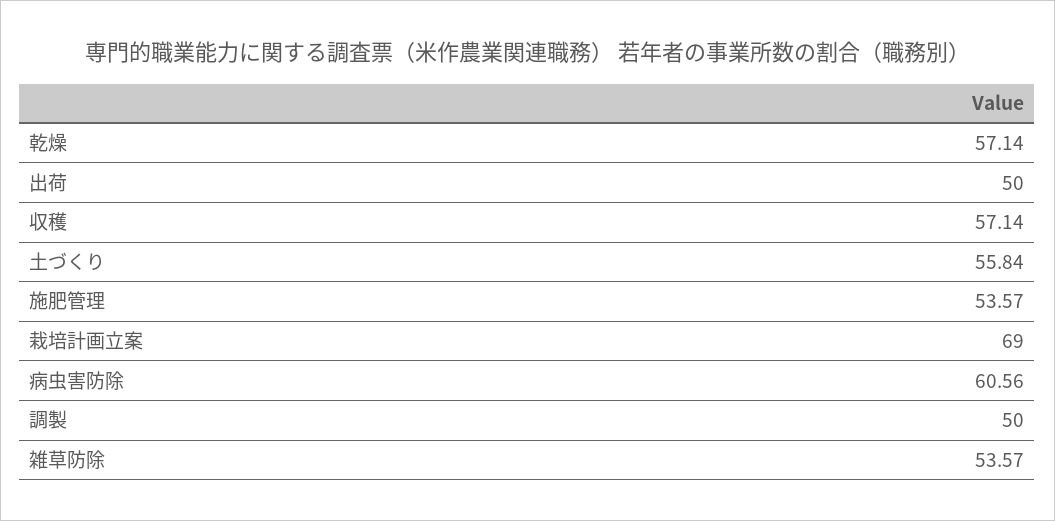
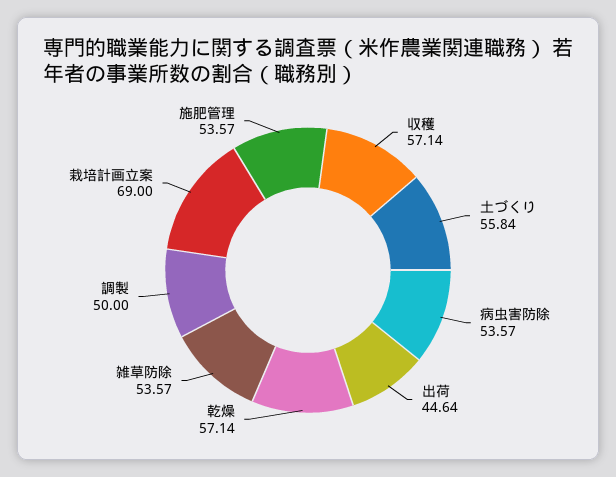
  {
    "乾燥": 57.14,
-   "出荷": 50,
+   "出荷": 44.64,
    "収穫": 57.14,
    "土づくり": 55.84,
    "施肥管理": 53.57,
    "栽培計画立案": 69,
-   "病虫害防除": 60.56,
+   "病虫害防除": 53.57,
    "調製": 50,
    "雑草防除": 53.57
  }

